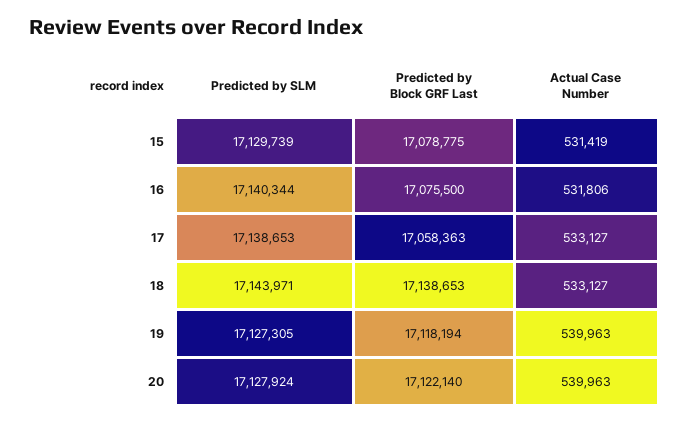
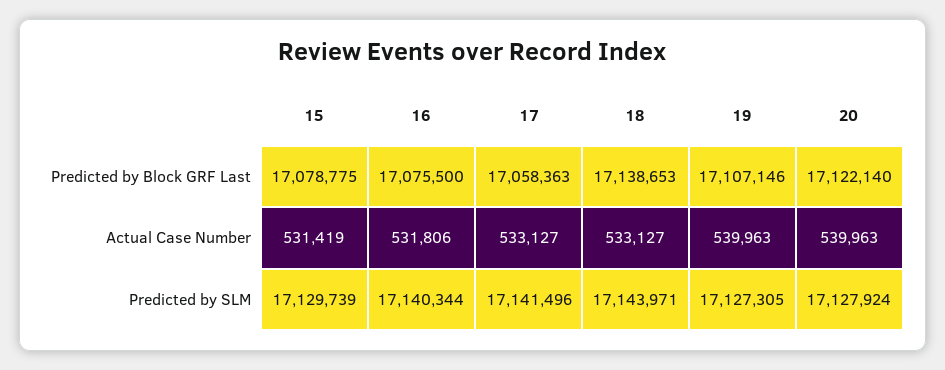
  {
    "Predicted by SLM": {
      "15": 17129739,
      "16": 17140344,
-     "17": 17138653,
+     "17": 17141496,
      "18": 17143971,
      "19": 17127305,
      "20": 17127924
    },
    "Predicted by Block GRF Last": {
      "15": 17078775,
      "16": 17075500,
      "17": 17058363,
      "18": 17138653,
-     "19": 17118194,
+     "19": 17107146,
      "20": 17122140
    },
    "Actual Case Number": {
      "15": 531419,
      "16": 531806,
      "17": 533127,
      "18": 533127,
      "19": 539963,
      "20": 539963
    }
  }

